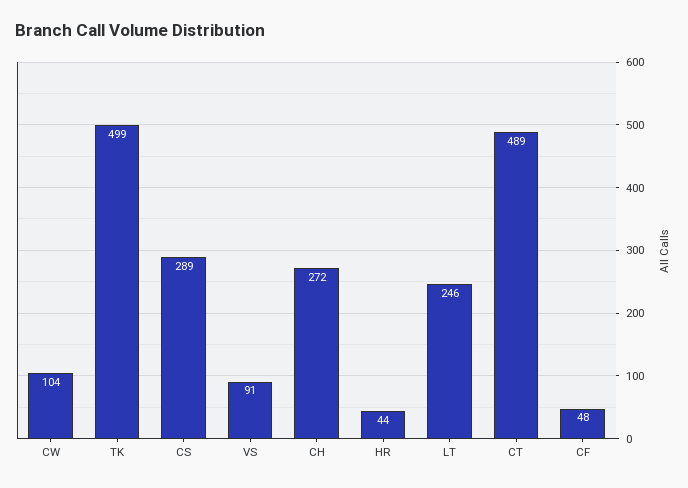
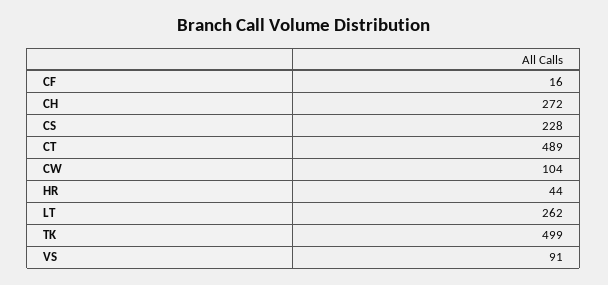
  {
    "CW": 104,
    "TK": 499,
-   "CS": 289,
+   "CS": 228,
    "VS": 91,
    "CH": 272,
    "HR": 44,
-   "LT": 246,
+   "LT": 262,
    "CT": 489,
-   "CF": 48
+   "CF": 16
  }

